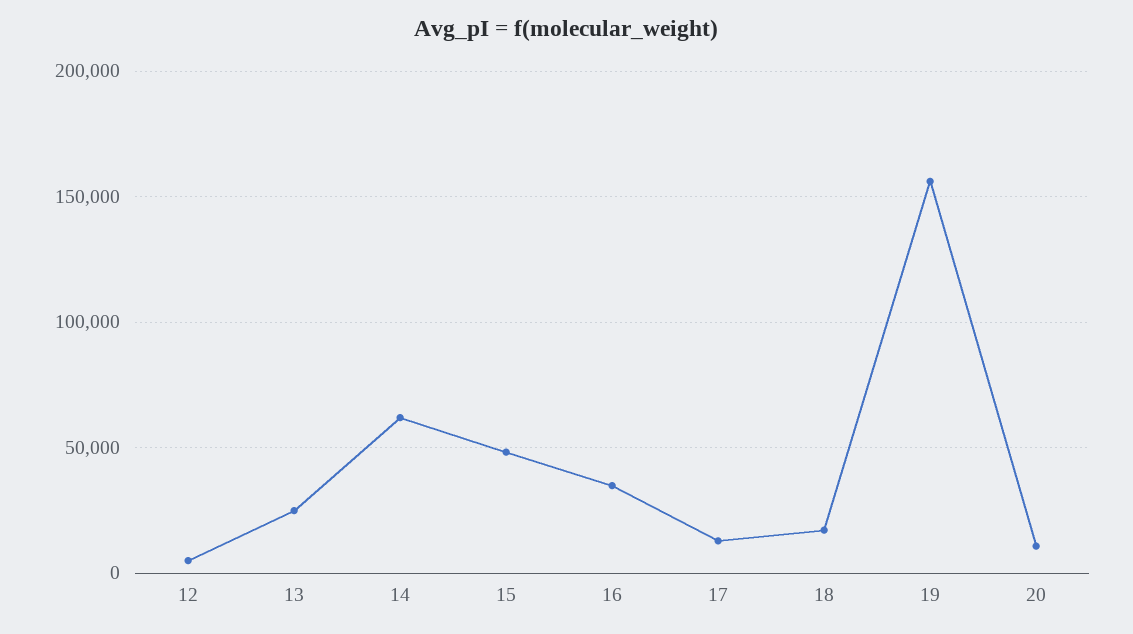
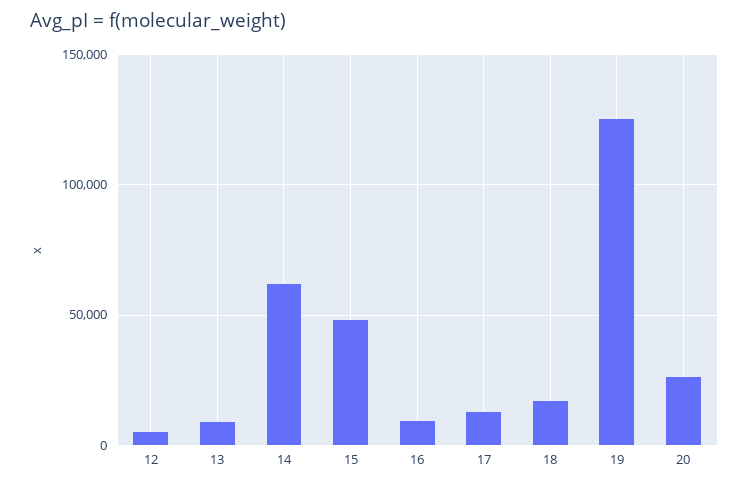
  {
    "12": 5000,
-   "13": 25000,
+   "13": 10000,
    "14": 60000,
    "15": 50000,
-   "16": 35000,
+   "16": 10000,
    "17": 15000,
    "18": 15000,
-   "19": 155000,
+   "19": 125000,
-   "20": 10000
+   "20": 25000
  }

